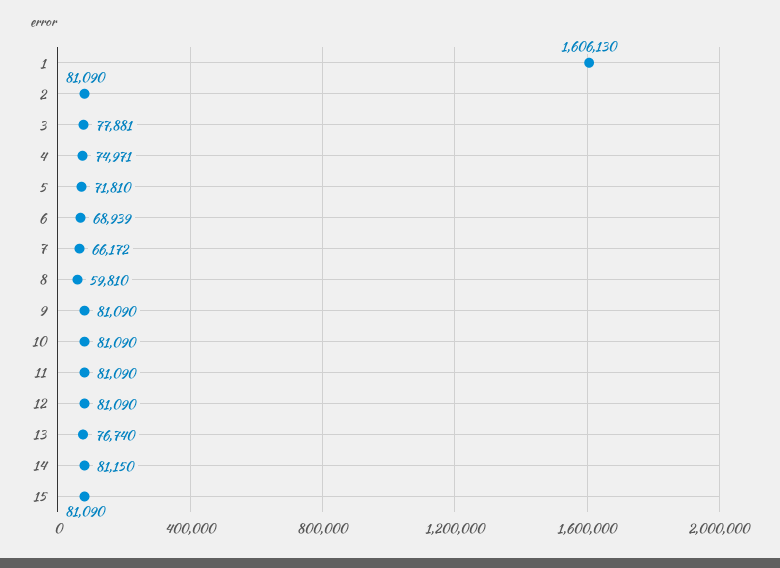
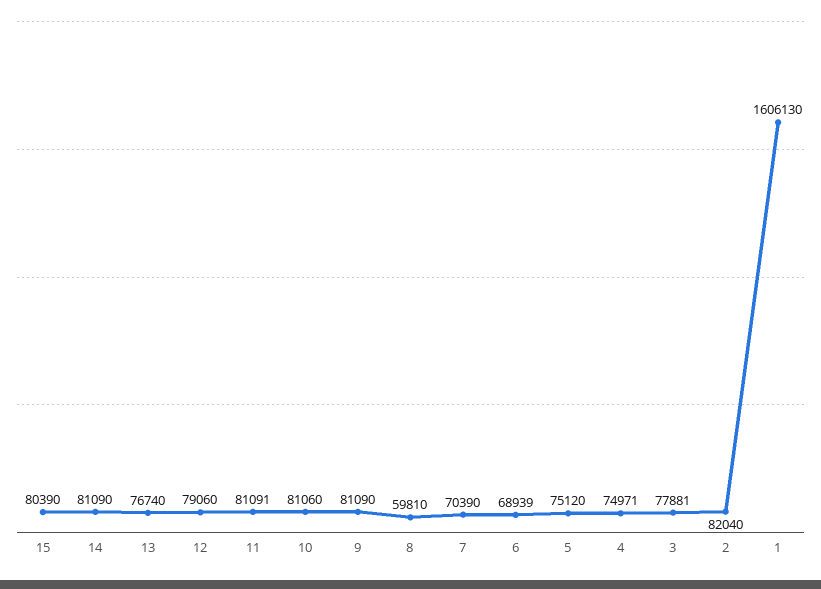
  {
    "1": 1606130,
-   "2": 81090,
+   "2": 82040,
    "3": 77881,
    "4": 74971,
-   "5": 71810,
+   "5": 75120,
    "6": 68939,
-   "7": 66172,
+   "7": 70390,
    "8": 59810,
    "9": 81090,
-   "10": 81090,
+   "10": 81060,
-   "11": 81090,
+   "11": 81091,
-   "12": 81090,
+   "12": 79060,
    "13": 76740,
-   "14": 81150,
+   "14": 81090,
-   "15": 81090
+   "15": 80390
  }

